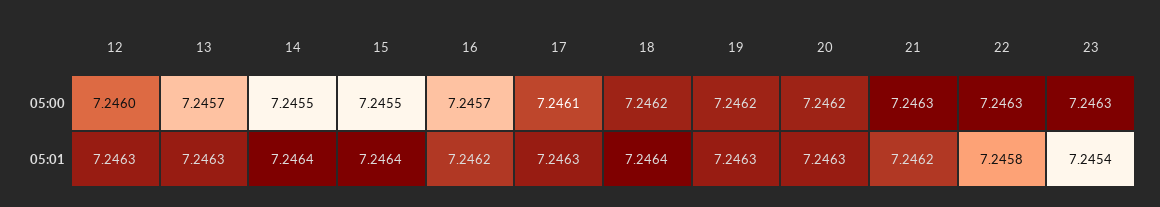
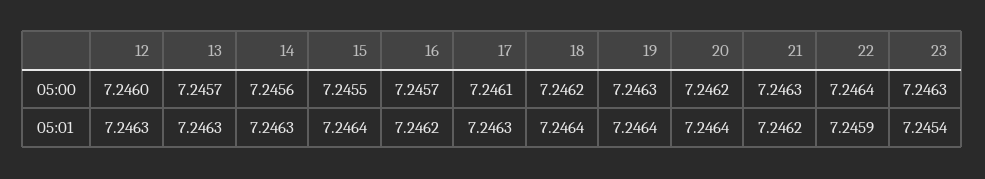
  {
    "12": {
      "05:00": 7.246,
      "05:01": 7.2463
    },
    "13": {
      "05:00": 7.2457,
      "05:01": 7.2463
    },
    "14": {
-     "05:00": 7.2455,
+     "05:00": 7.2456,
-     "05:01": 7.2464
+     "05:01": 7.2463
    },
    "15": {
      "05:00": 7.2455,
      "05:01": 7.2464
    },
    "16": {
      "05:00": 7.2457,
      "05:01": 7.2462
    },
    "17": {
      "05:00": 7.2461,
      "05:01": 7.2463
    },
    "18": {
      "05:00": 7.2462,
      "05:01": 7.2464
    },
    "19": {
-     "05:00": 7.2462,
+     "05:00": 7.2463,
-     "05:01": 7.2463
+     "05:01": 7.2464
    },
    "20": {
      "05:00": 7.2462,
-     "05:01": 7.2463
+     "05:01": 7.2464
    },
    "21": {
      "05:00": 7.2463,
      "05:01": 7.2462
    },
    "22": {
-     "05:00": 7.2463,
+     "05:00": 7.2464,
-     "05:01": 7.2458
+     "05:01": 7.2459
    },
    "23": {
      "05:00": 7.2463,
      "05:01": 7.2454
    }
  }

